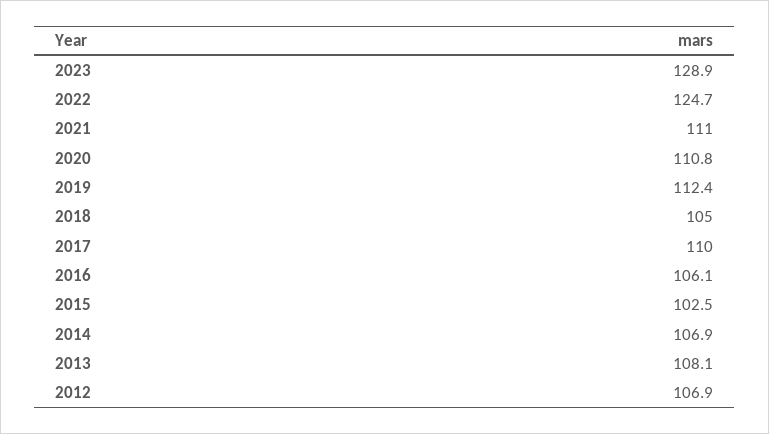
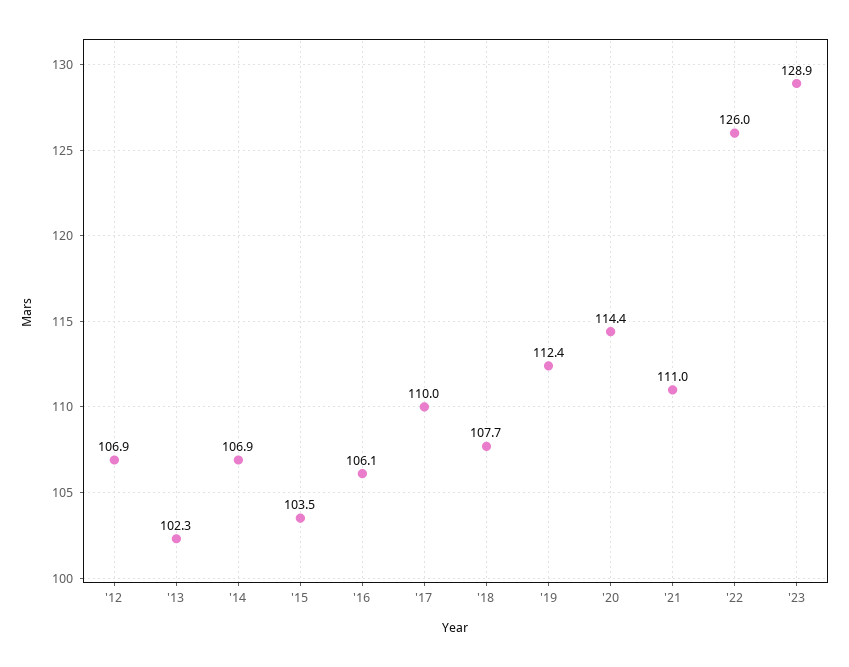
  {
    "2023": 128.9,
-   "2022": 124.7,
+   "2022": 126,
    "2021": 111,
-   "2020": 110.8,
+   "2020": 114.4,
    "2019": 112.4,
-   "2018": 105,
+   "2018": 107.7,
    "2017": 110,
    "2016": 106.1,
-   "2015": 102.5,
+   "2015": 103.5,
    "2014": 106.9,
-   "2013": 108.1,
+   "2013": 102.3,
    "2012": 106.9
  }

